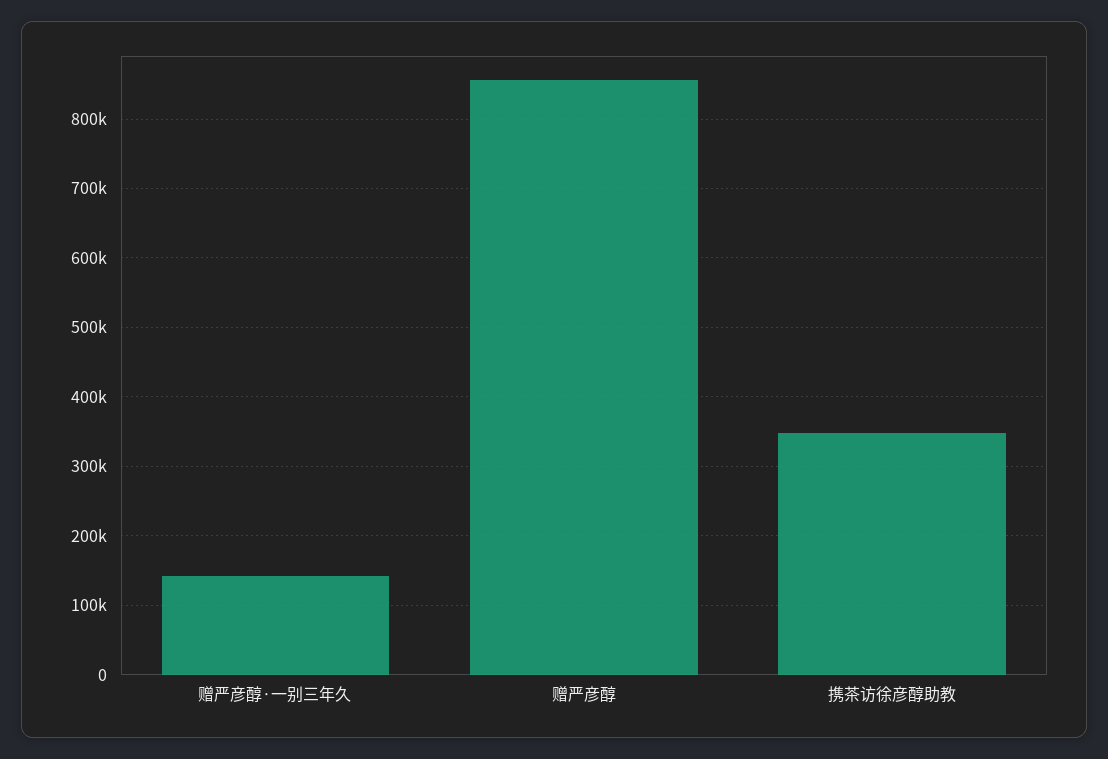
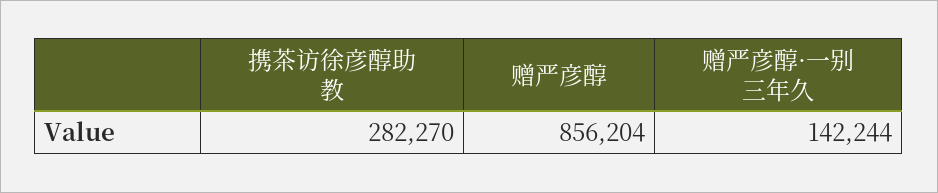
  {
    "赠严彦醇·一别三年久": 142244,
    "赠严彦醇": 856204,
-   "携茶访徐彦醇助教": 350000
+   "携茶访徐彦醇助教": 282270
  }

